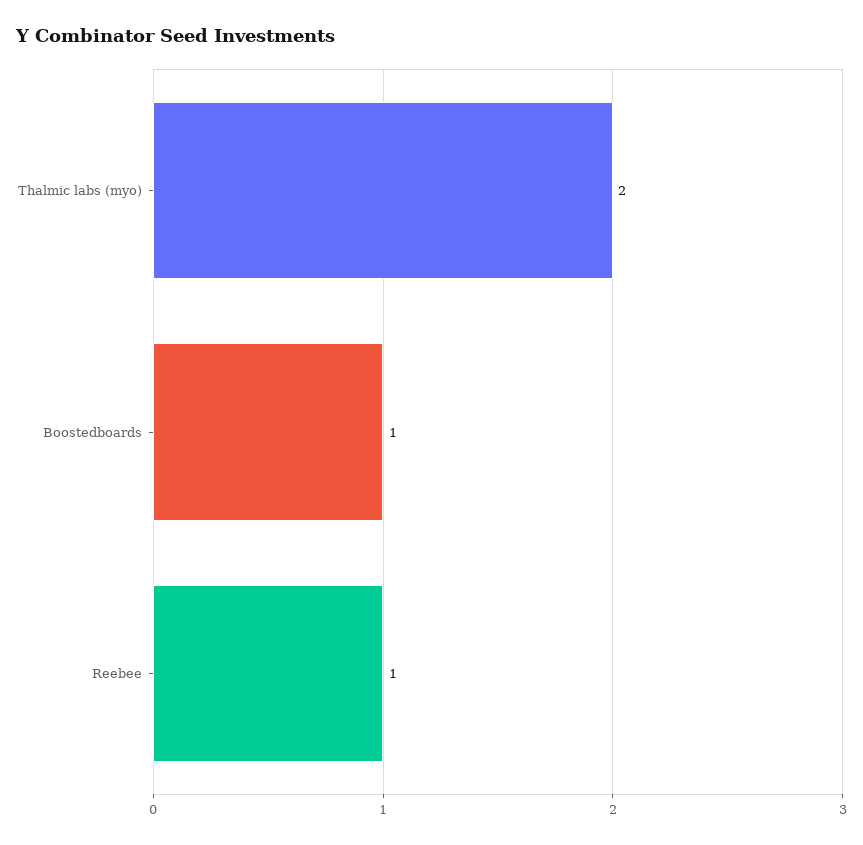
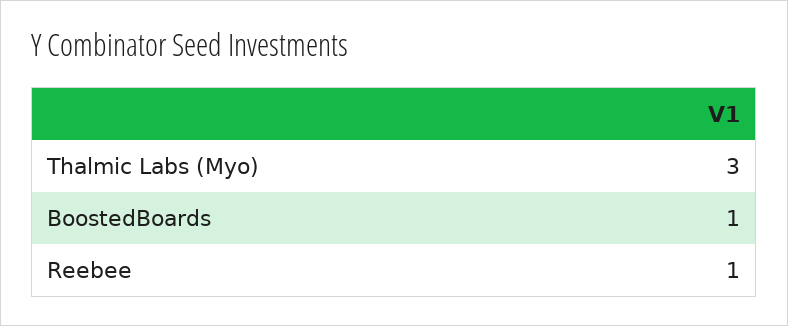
  {
-   "Thalmic labs (myo)": 2,
+   "Thalmic labs (myo)": 3,
    "Boostedboards": 1,
    "Reebee": 1
  }

